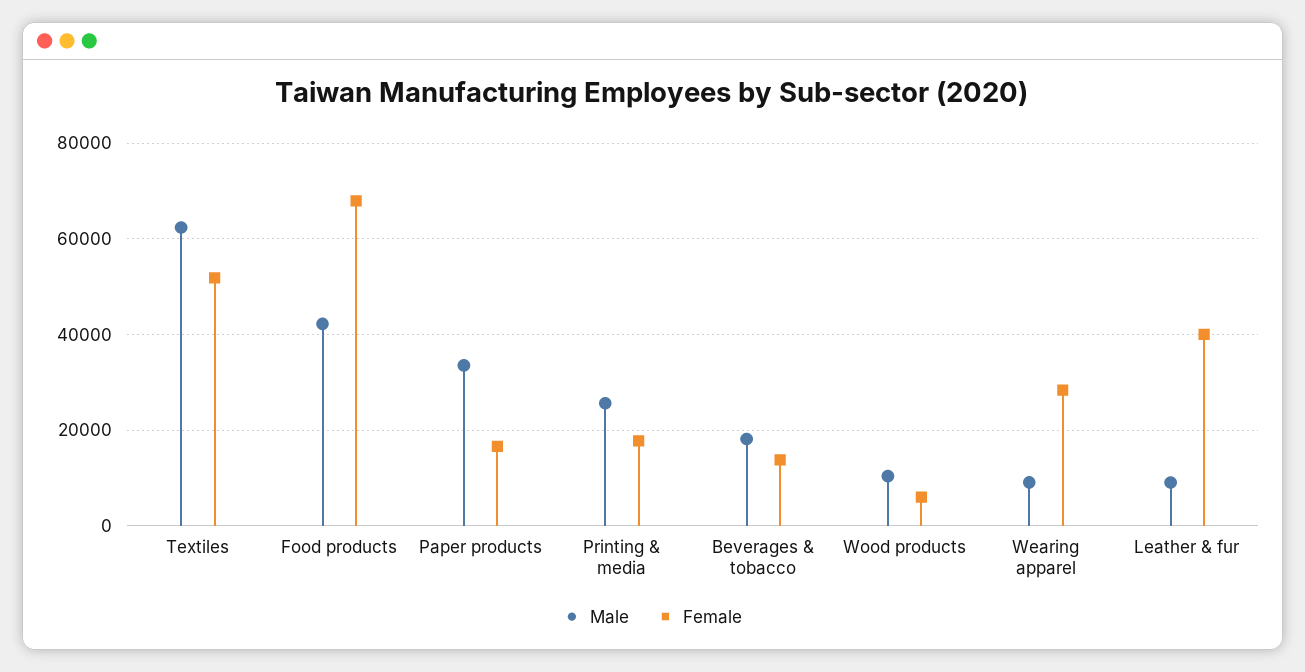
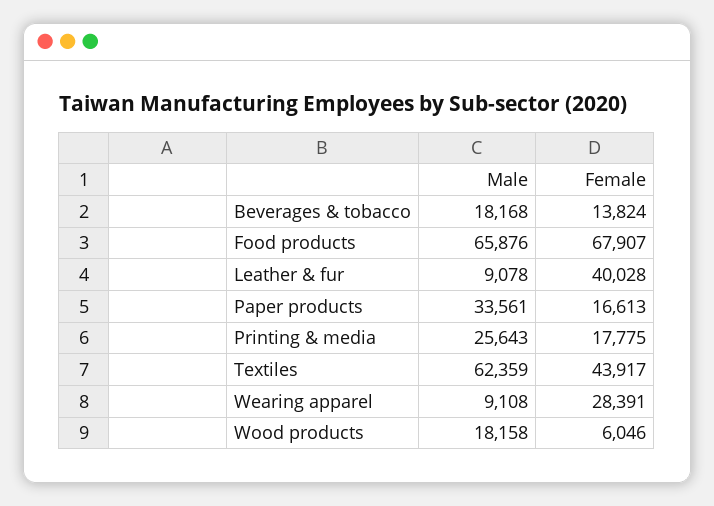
  {
    "Male": {
      "Textiles": 62359,
-     "Food products": 42000,
+     "Food products": 65876,
      "Paper products": 33561,
      "Printing & media": 25643,
      "Beverages & tobacco": 18168,
-     "Wood products": 10000,
+     "Wood products": 18158,
      "Wearing apparel": 9108,
      "Leather & fur": 9078
    },
    "Female": {
-     "Textiles": 52000,
+     "Textiles": 43917,
      "Food products": 67907,
      "Paper products": 16613,
      "Printing & media": 17775,
      "Beverages & tobacco": 13824,
      "Wood products": 6046,
      "Wearing apparel": 28391,
      "Leather & fur": 40028
    }
  }

